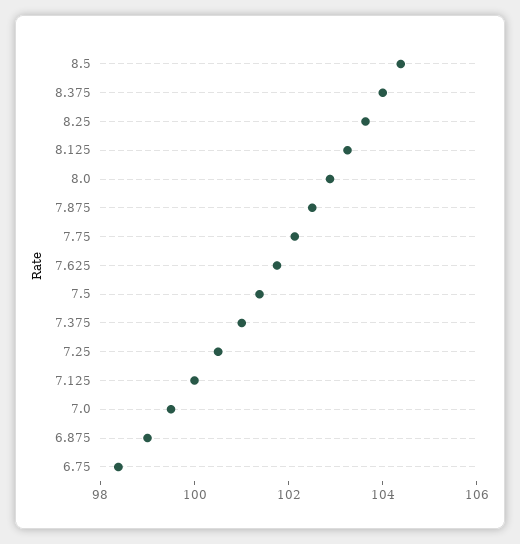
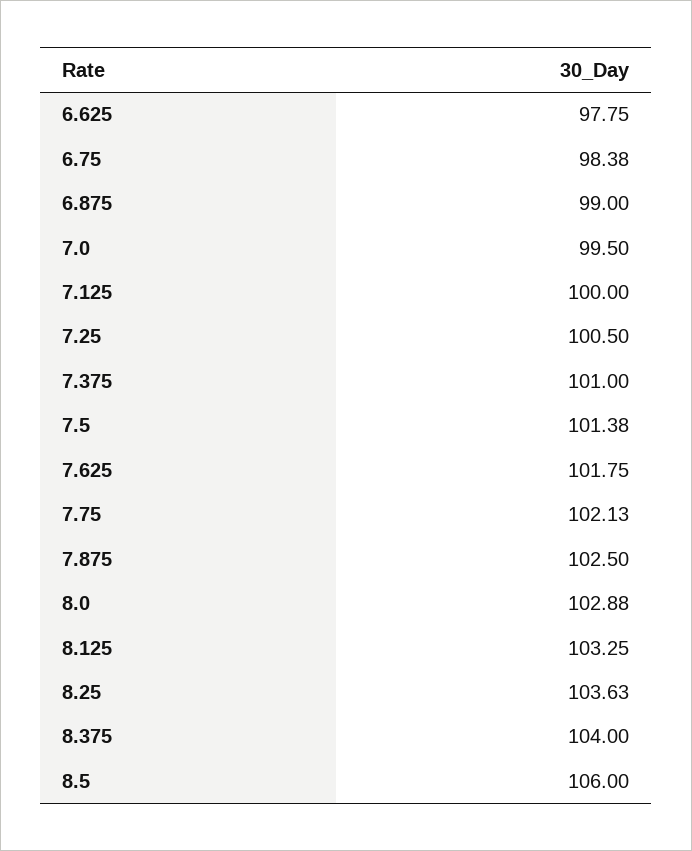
  {
-   "8.5": 104.5,
+   "8.5": 106,
    "8.375": 104,
    "8.25": 103.63,
    "8.125": 103.25,
    "8.0": 102.88,
    "7.875": 102.5,
    "7.75": 102.13,
    "7.625": 101.75,
    "7.5": 101.38,
    "7.375": 101,
    "7.25": 100.5,
    "7.125": 100,
    "7.0": 99.5,
    "6.875": 99,
-   "6.75": 98.38
+   "6.75": 98.38,
+   "6.625": 97.75
  }

